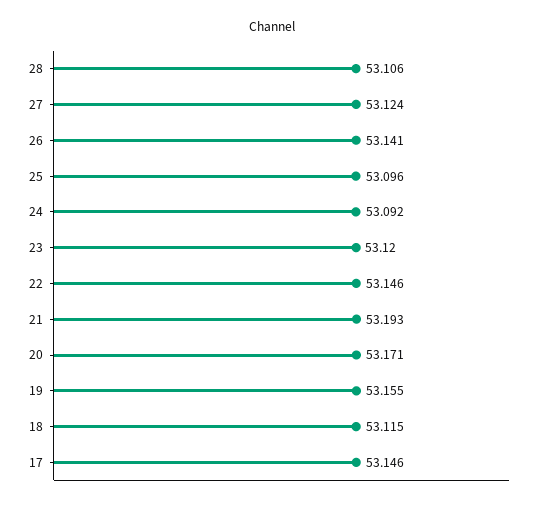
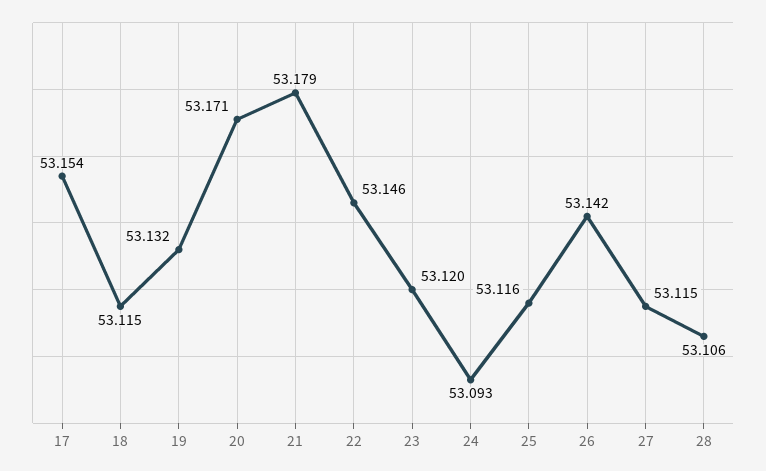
  {
    "28": 53.106,
-   "27": 53.124,
+   "27": 53.115,
-   "26": 53.141,
+   "26": 53.142,
-   "25": 53.096,
+   "25": 53.116,
-   "24": 53.092,
+   "24": 53.093,
    "23": 53.12,
    "22": 53.146,
-   "21": 53.193,
+   "21": 53.179,
    "20": 53.171,
-   "19": 53.155,
+   "19": 53.132,
    "18": 53.115,
-   "17": 53.146
+   "17": 53.154
  }

